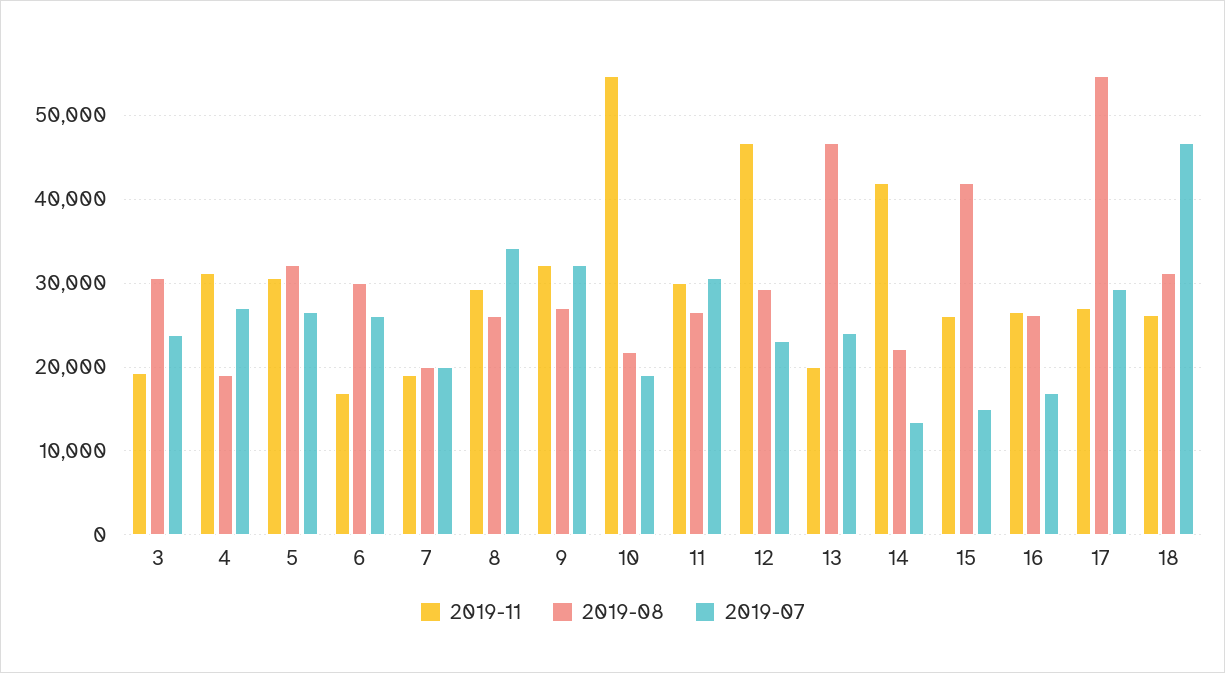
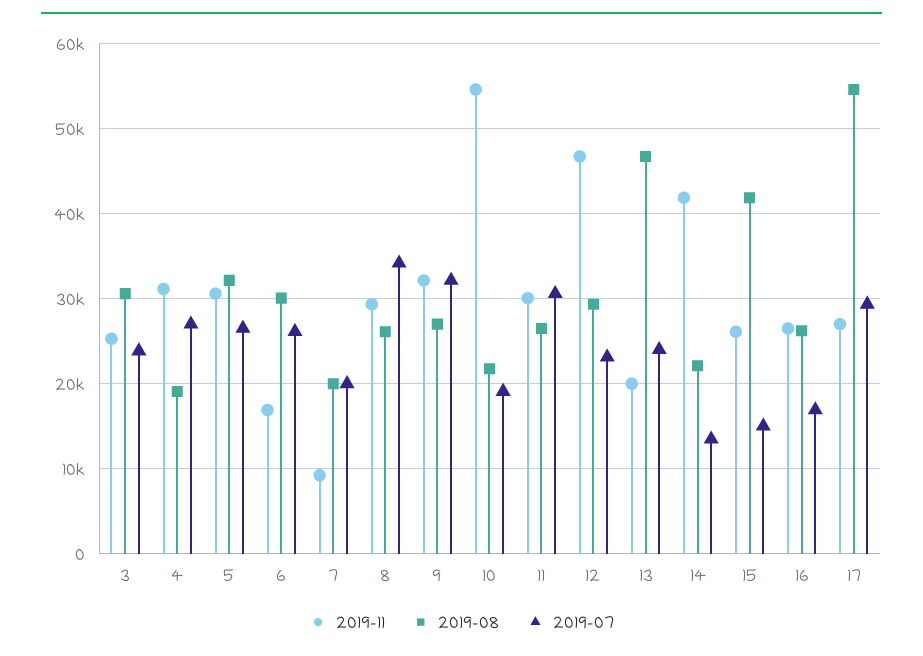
  {
    "2019-11": {
-     "3": 19000,
+     "3": 25000,
      "4": 31000,
      "5": 31000,
      "6": 17000,
-     "7": 19000,
+     "7": 9000,
      "8": 29000,
      "9": 32000,
      "10": 55000,
      "11": 30000,
      "12": 47000,
      "13": 20000,
      "14": 42000,
      "15": 26000,
      "16": 27000,
-     "17": 27000,
+     "17": 27000
-     "18": 26000
    },
    "2019-08": {
      "3": 31000,
      "4": 19000,
      "5": 32000,
      "6": 30000,
      "7": 20000,
      "8": 26000,
      "9": 27000,
      "10": 22000,
      "11": 27000,
      "12": 29000,
      "13": 47000,
      "14": 22000,
      "15": 42000,
      "16": 26000,
-     "17": 55000,
+     "17": 55000
-     "18": 31000
    },
    "2019-07": {
      "3": 24000,
      "4": 27000,
      "5": 27000,
      "6": 26000,
      "7": 20000,
      "8": 34000,
      "9": 32000,
      "10": 19000,
      "11": 31000,
      "12": 23000,
      "13": 24000,
      "14": 13000,
      "15": 15000,
      "16": 17000,
-     "17": 29000,
+     "17": 29000
-     "18": 47000
    }
  }

